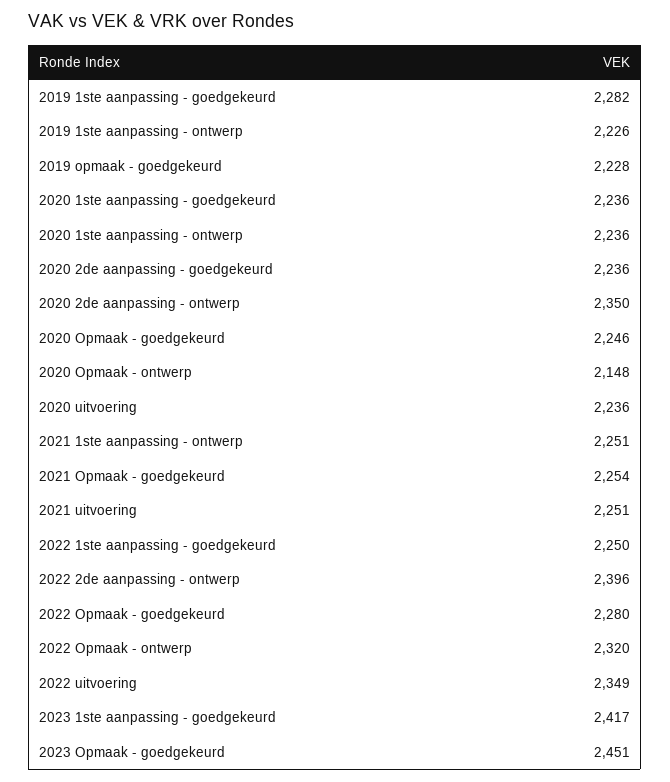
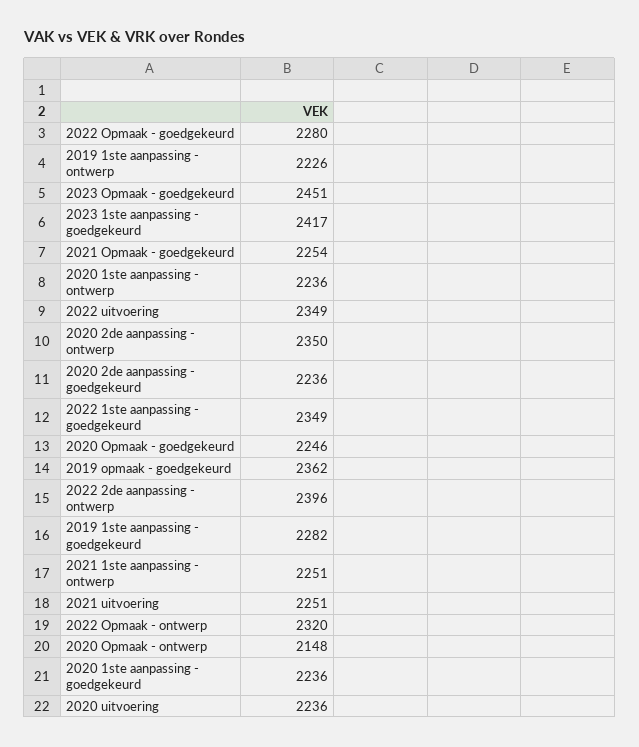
  {
    "2019 1ste aanpassing - goedgekeurd": 2282,
    "2019 1ste aanpassing - ontwerp": 2226,
-   "2019 opmaak - goedgekeurd": 2228,
+   "2019 opmaak - goedgekeurd": 2362,
    "2020 1ste aanpassing - goedgekeurd": 2236,
    "2020 1ste aanpassing - ontwerp": 2236,
    "2020 2de aanpassing - goedgekeurd": 2236,
    "2020 2de aanpassing - ontwerp": 2350,
    "2020 Opmaak - goedgekeurd": 2246,
    "2020 Opmaak - ontwerp": 2148,
    "2020 uitvoering": 2236,
    "2021 1ste aanpassing - ontwerp": 2251,
    "2021 Opmaak - goedgekeurd": 2254,
    "2021 uitvoering": 2251,
-   "2022 1ste aanpassing - goedgekeurd": 2250,
+   "2022 1ste aanpassing - goedgekeurd": 2349,
    "2022 2de aanpassing - ontwerp": 2396,
    "2022 Opmaak - goedgekeurd": 2280,
    "2022 Opmaak - ontwerp": 2320,
    "2022 uitvoering": 2349,
    "2023 1ste aanpassing - goedgekeurd": 2417,
    "2023 Opmaak - goedgekeurd": 2451
  }

